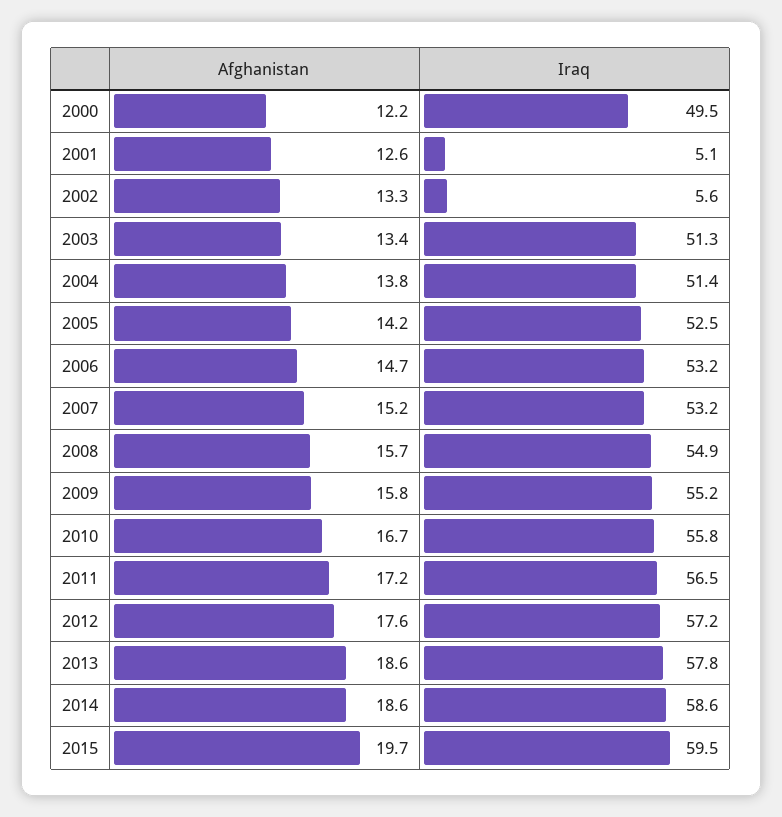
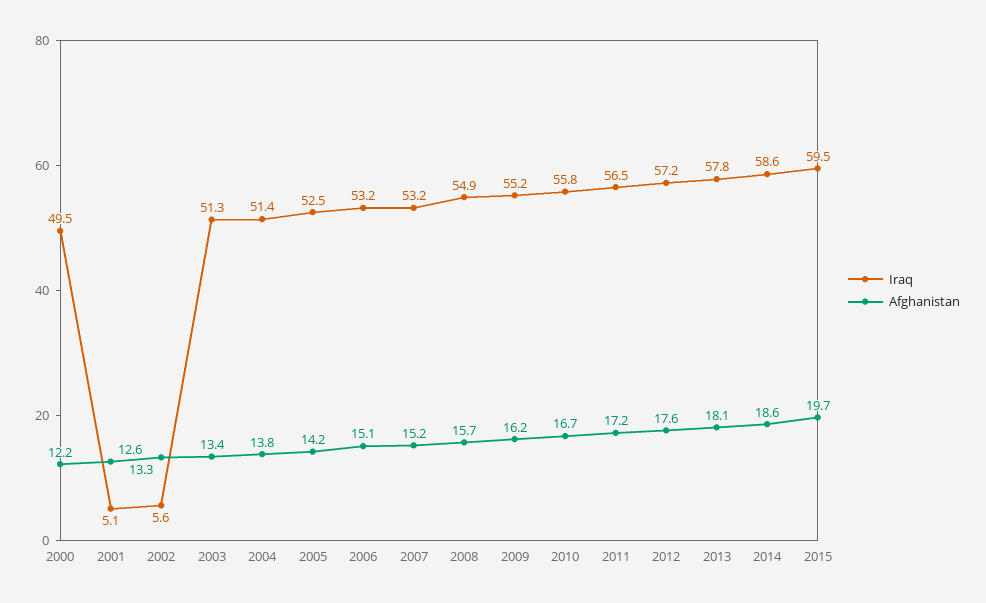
  {
    "Afghanistan": {
      "2000": 12.2,
      "2001": 12.6,
      "2002": 13.3,
      "2003": 13.4,
      "2004": 13.8,
      "2005": 14.2,
-     "2006": 14.7,
+     "2006": 15.1,
      "2007": 15.2,
      "2008": 15.7,
-     "2009": 15.8,
+     "2009": 16.2,
      "2010": 16.7,
      "2011": 17.2,
      "2012": 17.6,
-     "2013": 18.6,
+     "2013": 18.1,
      "2014": 18.6,
      "2015": 19.7
    },
    "Iraq": {
      "2000": 49.5,
      "2001": 5.1,
      "2002": 5.6,
      "2003": 51.3,
      "2004": 51.4,
      "2005": 52.5,
      "2006": 53.2,
      "2007": 53.2,
      "2008": 54.9,
      "2009": 55.2,
      "2010": 55.8,
      "2011": 56.5,
      "2012": 57.2,
      "2013": 57.8,
      "2014": 58.6,
      "2015": 59.5
    }
  }

